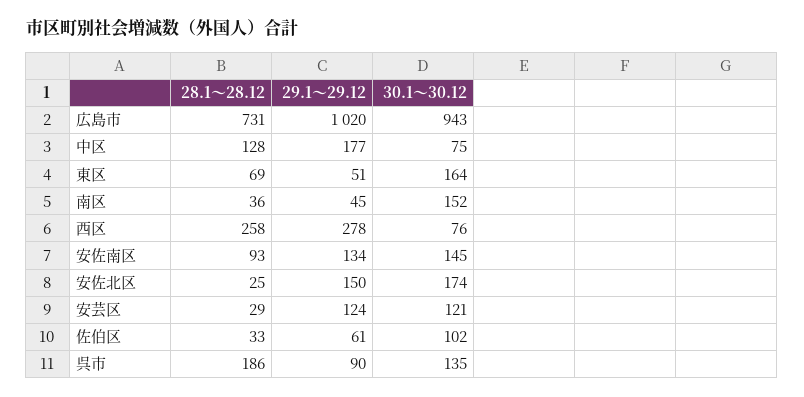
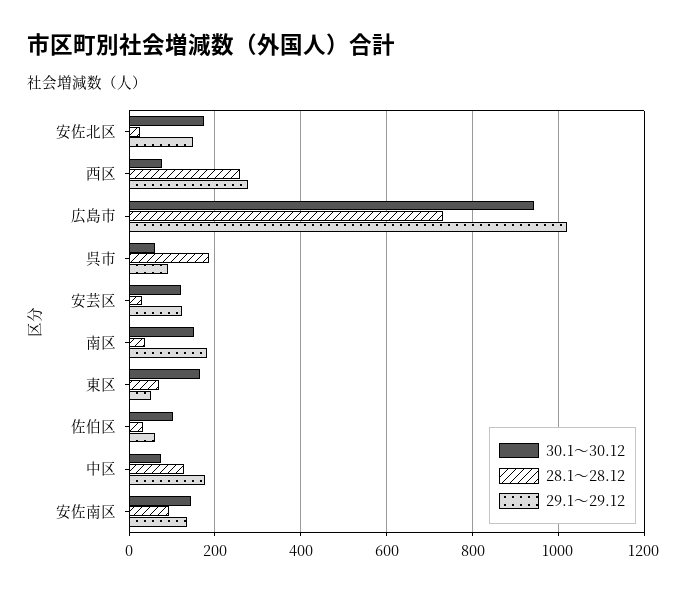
  {
    "28.1～28.12": {
      "広島市": 731,
      "中区": 128,
      "東区": 69,
      "南区": 36,
      "西区": 258,
      "安佐南区": 93,
      "安佐北区": 25,
      "安芸区": 29,
      "佐伯区": 33,
      "呉市": 186
    },
    "29.1～29.12": {
      "広島市": 1020,
      "中区": 177,
      "東区": 51,
-     "南区": 45,
+     "南区": 180,
      "西区": 278,
      "安佐南区": 134,
      "安佐北区": 150,
      "安芸区": 124,
      "佐伯区": 61,
      "呉市": 90
    },
    "30.1～30.12": {
      "広島市": 943,
      "中区": 75,
      "東区": 164,
      "南区": 152,
      "西区": 76,
      "安佐南区": 145,
      "安佐北区": 174,
      "安芸区": 121,
      "佐伯区": 102,
-     "呉市": 135
+     "呉市": 60
    }
  }

